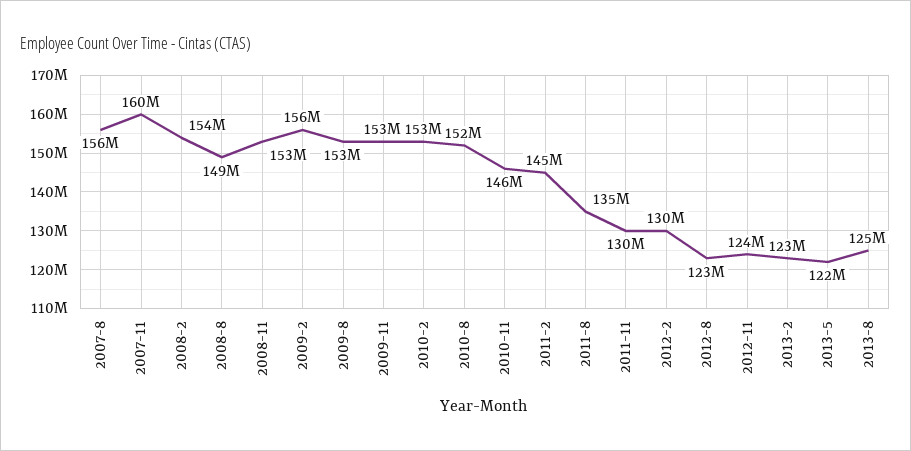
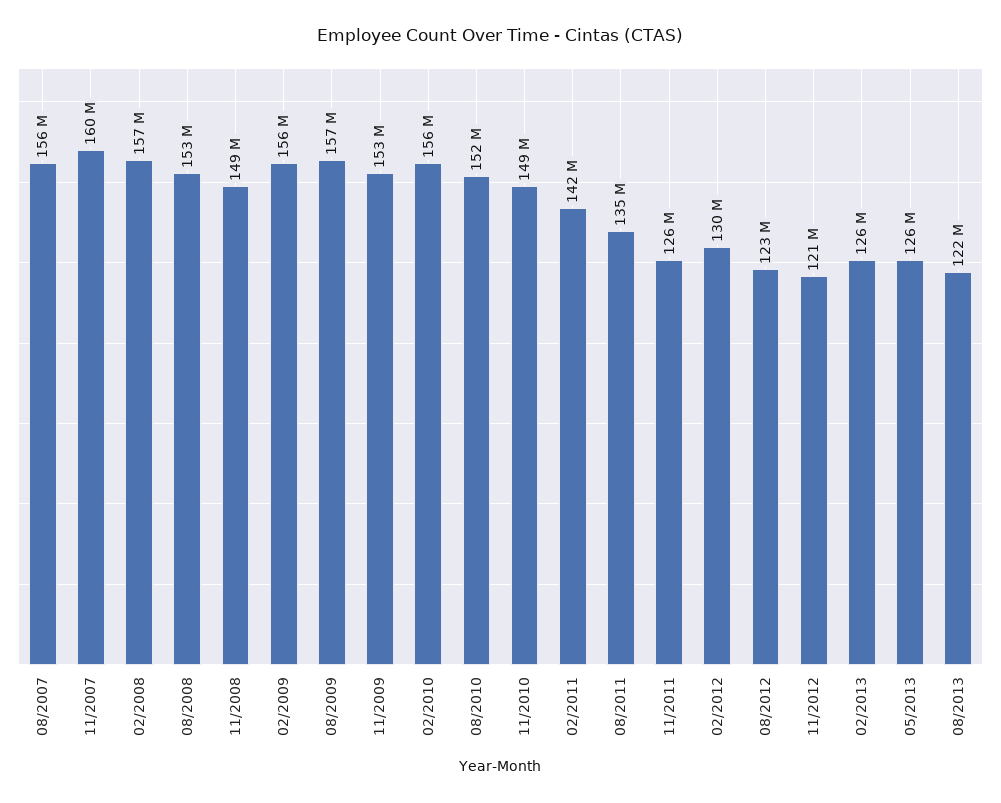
  {
    "2007-8": 156000000,
    "2007-11": 160000000,
-   "2008-2": 154000000,
+   "2008-2": 157000000,
-   "2008-8": 149000000,
+   "2008-8": 153000000,
-   "2008-11": 153000000,
+   "2008-11": 149000000,
    "2009-2": 156000000,
-   "2009-8": 153000000,
+   "2009-8": 157000000,
    "2009-11": 153000000,
-   "2010-2": 153000000,
+   "2010-2": 156000000,
    "2010-8": 152000000,
-   "2010-11": 146000000,
+   "2010-11": 149000000,
-   "2011-2": 145000000,
+   "2011-2": 142000000,
    "2011-8": 135000000,
-   "2011-11": 130000000,
+   "2011-11": 126000000,
    "2012-2": 130000000,
    "2012-8": 123000000,
-   "2012-11": 124000000,
+   "2012-11": 121000000,
-   "2013-2": 123000000,
+   "2013-2": 126000000,
-   "2013-5": 122000000,
+   "2013-5": 126000000,
-   "2013-8": 125000000
+   "2013-8": 122000000
  }

